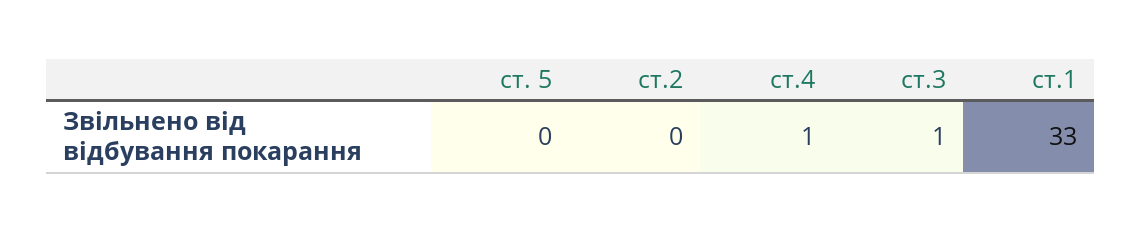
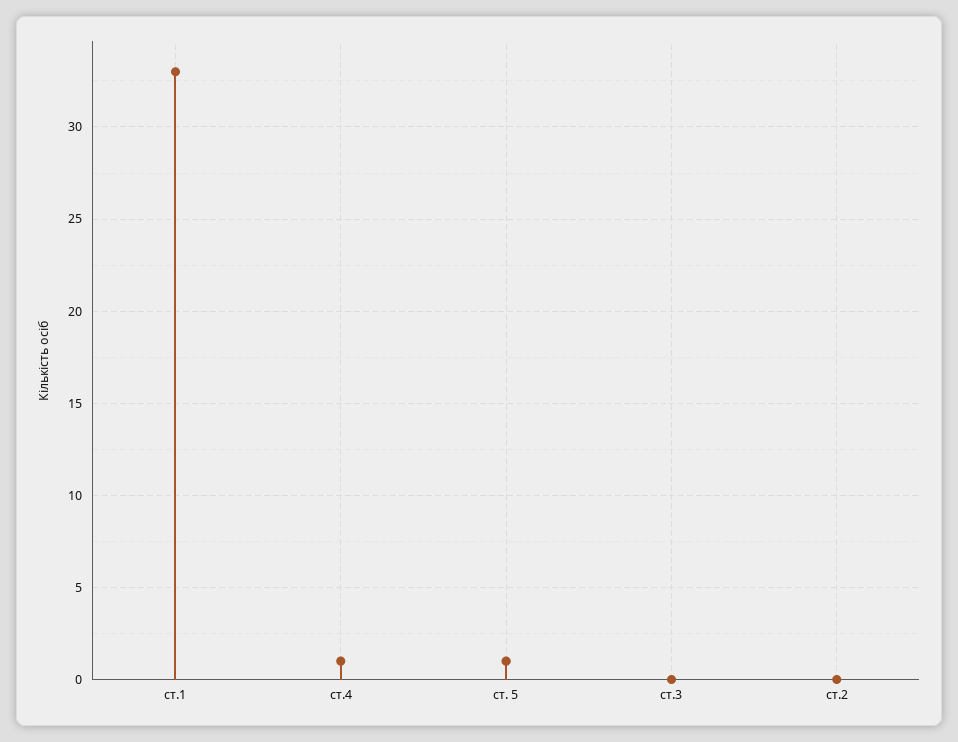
  {
-   "ст. 5": 0,
+   "ст. 5": 1,
    "ст.2": 0,
    "ст.4": 1,
-   "ст.3": 1,
+   "ст.3": 0,
    "ст.1": 33
  }

